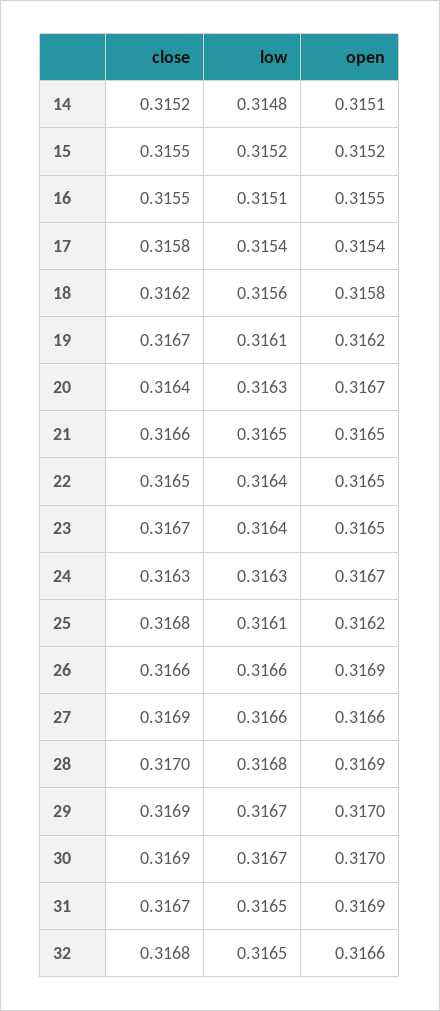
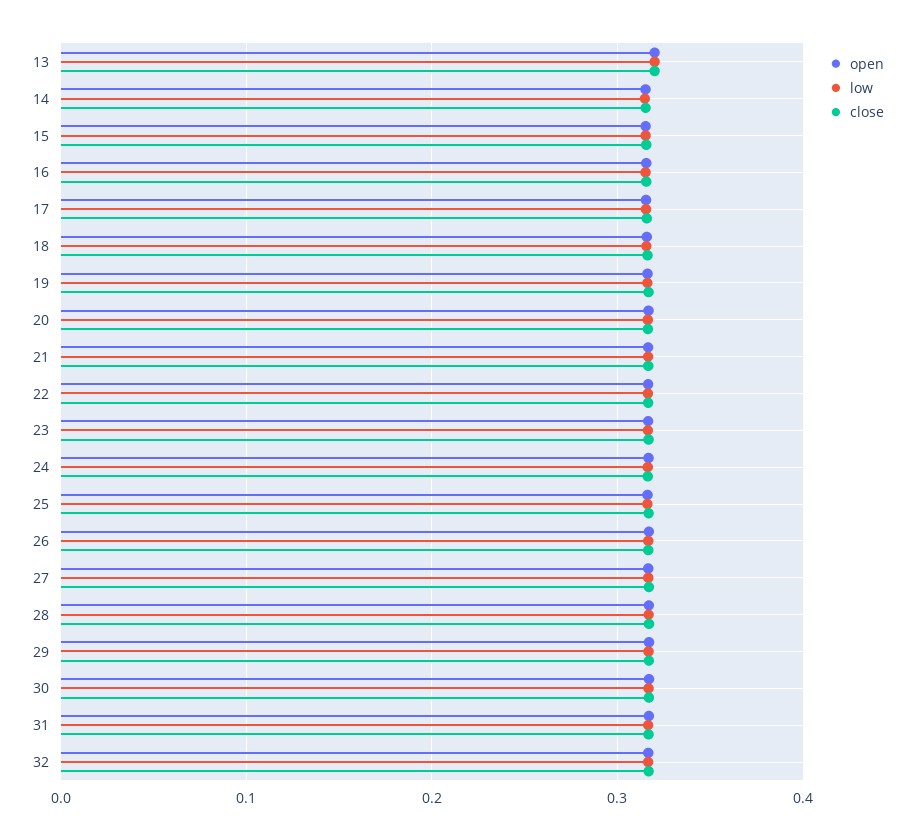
  {
    "close": {
      "14": 0.3152,
      "15": 0.3155,
      "16": 0.3155,
      "17": 0.3158,
      "18": 0.3162,
      "19": 0.3167,
      "20": 0.3164,
      "21": 0.3166,
      "22": 0.3165,
      "23": 0.3167,
      "24": 0.3163,
      "25": 0.3168,
      "26": 0.3166,
      "27": 0.3169,
      "28": 0.317,
      "29": 0.3169,
      "30": 0.3169,
      "31": 0.3167,
-     "32": 0.3168
+     "32": 0.3168,
+     "13": 0.32
    },
    "low": {
      "14": 0.3148,
      "15": 0.3152,
      "16": 0.3151,
      "17": 0.3154,
      "18": 0.3156,
      "19": 0.3161,
      "20": 0.3163,
      "21": 0.3165,
      "22": 0.3164,
      "23": 0.3164,
      "24": 0.3163,
      "25": 0.3161,
      "26": 0.3166,
      "27": 0.3166,
      "28": 0.3168,
      "29": 0.3167,
      "30": 0.3167,
      "31": 0.3165,
-     "32": 0.3165
+     "32": 0.3165,
+     "13": 0.32
    },
    "open": {
      "14": 0.3151,
      "15": 0.3152,
      "16": 0.3155,
      "17": 0.3154,
      "18": 0.3158,
      "19": 0.3162,
      "20": 0.3167,
      "21": 0.3165,
      "22": 0.3165,
      "23": 0.3165,
      "24": 0.3167,
      "25": 0.3162,
      "26": 0.3169,
      "27": 0.3166,
      "28": 0.3169,
      "29": 0.317,
      "30": 0.317,
      "31": 0.3169,
-     "32": 0.3166
+     "32": 0.3166,
+     "13": 0.32
    }
  }

